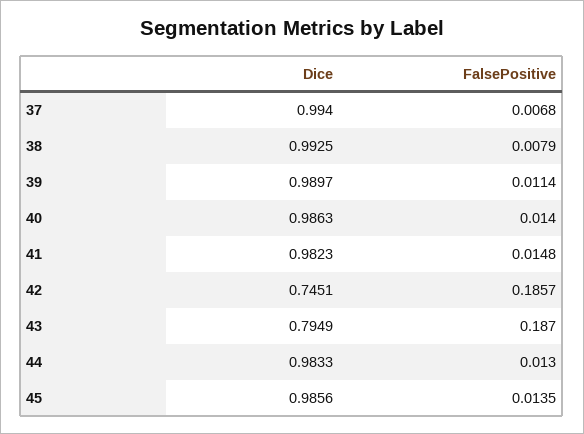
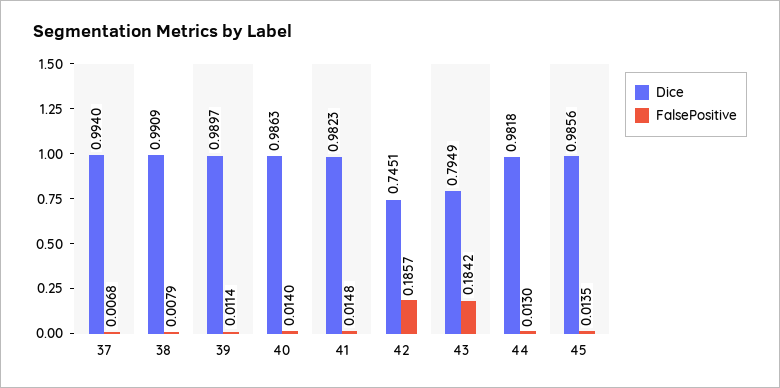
  {
    "Dice": {
      "37": 0.994,
-     "38": 0.9925,
+     "38": 0.9909,
      "39": 0.9897,
      "40": 0.9863,
      "41": 0.9823,
      "42": 0.7451,
      "43": 0.7949,
-     "44": 0.9833,
+     "44": 0.9818,
      "45": 0.9856
    },
    "FalsePositive": {
      "37": 0.0068,
      "38": 0.0079,
      "39": 0.0114,
      "40": 0.014,
      "41": 0.0148,
      "42": 0.1857,
-     "43": 0.187,
+     "43": 0.1842,
      "44": 0.013,
      "45": 0.0135
    }
  }

